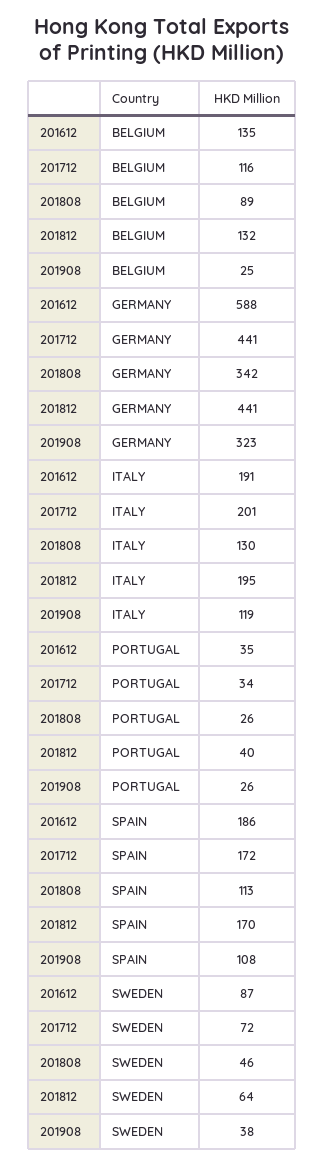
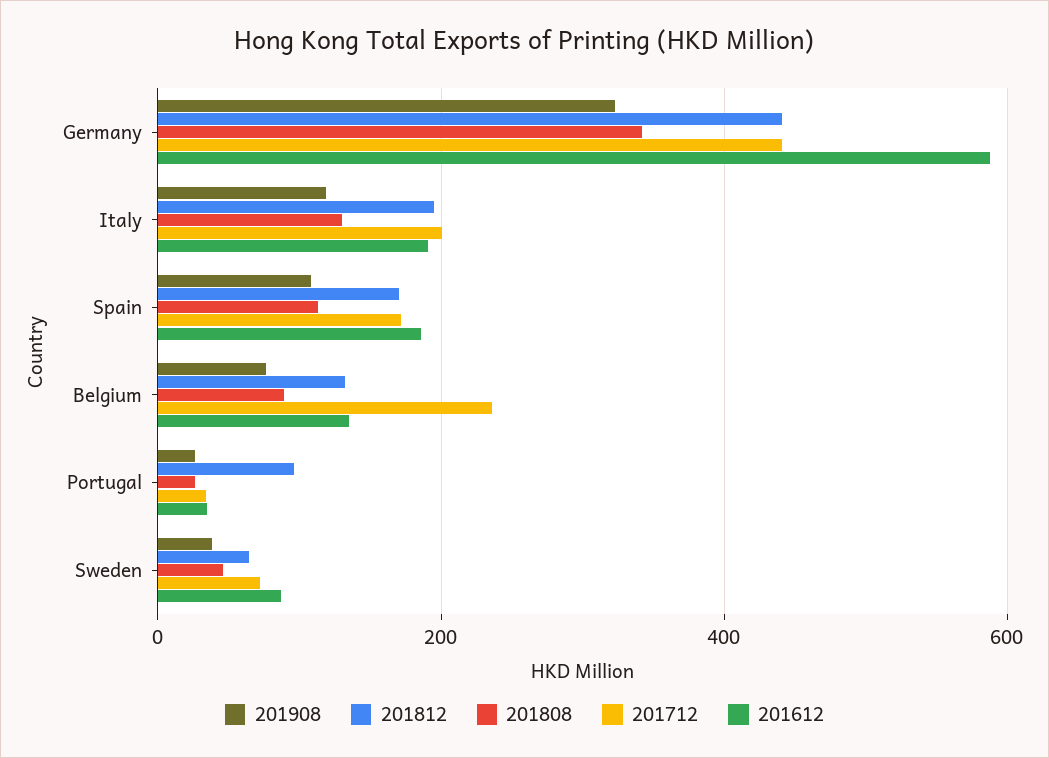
  {
    "201612": {
      "BELGIUM": 135,
      "GERMANY": 588,
      "ITALY": 191,
      "PORTUGAL": 35,
      "SPAIN": 186,
      "SWEDEN": 87
    },
    "201712": {
-     "BELGIUM": 116,
+     "BELGIUM": 240,
      "GERMANY": 441,
      "ITALY": 201,
      "PORTUGAL": 34,
      "SPAIN": 172,
      "SWEDEN": 72
    },
    "201808": {
      "BELGIUM": 89,
      "GERMANY": 342,
      "ITALY": 130,
      "PORTUGAL": 26,
      "SPAIN": 113,
      "SWEDEN": 46
    },
    "201812": {
      "BELGIUM": 132,
      "GERMANY": 441,
      "ITALY": 195,
-     "PORTUGAL": 40,
+     "PORTUGAL": 100,
      "SPAIN": 170,
      "SWEDEN": 64
    },
    "201908": {
-     "BELGIUM": 25,
+     "BELGIUM": 80,
      "GERMANY": 323,
      "ITALY": 119,
      "PORTUGAL": 26,
      "SPAIN": 108,
      "SWEDEN": 38
    }
  }

